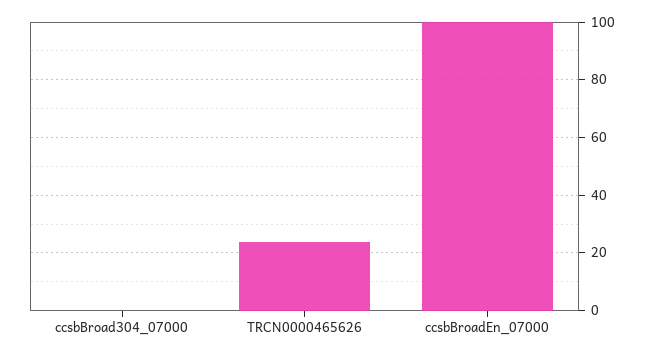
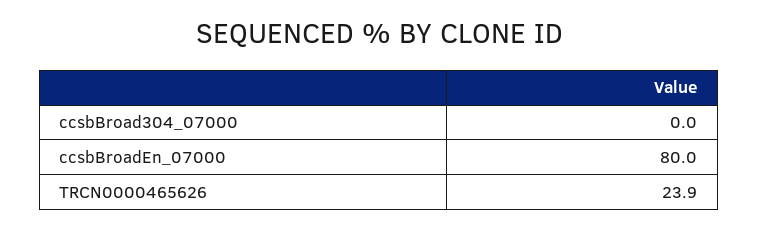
  {
    "ccsbBroad304_07000": 0,
    "TRCN0000465626": 23.9,
-   "ccsbBroadEn_07000": 100
+   "ccsbBroadEn_07000": 80
  }

